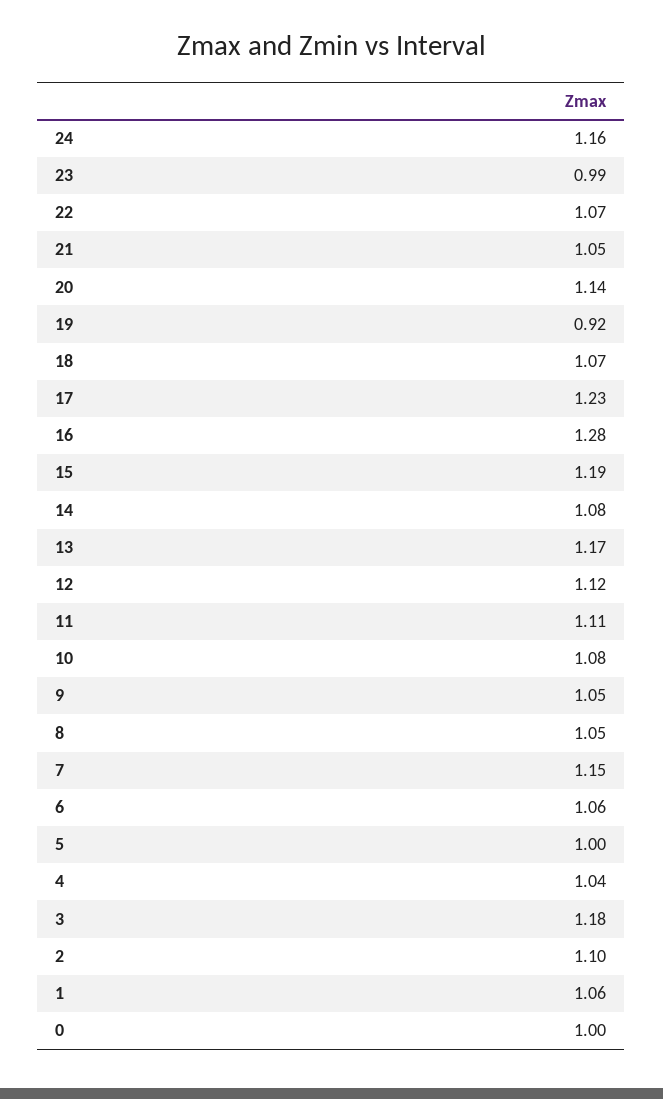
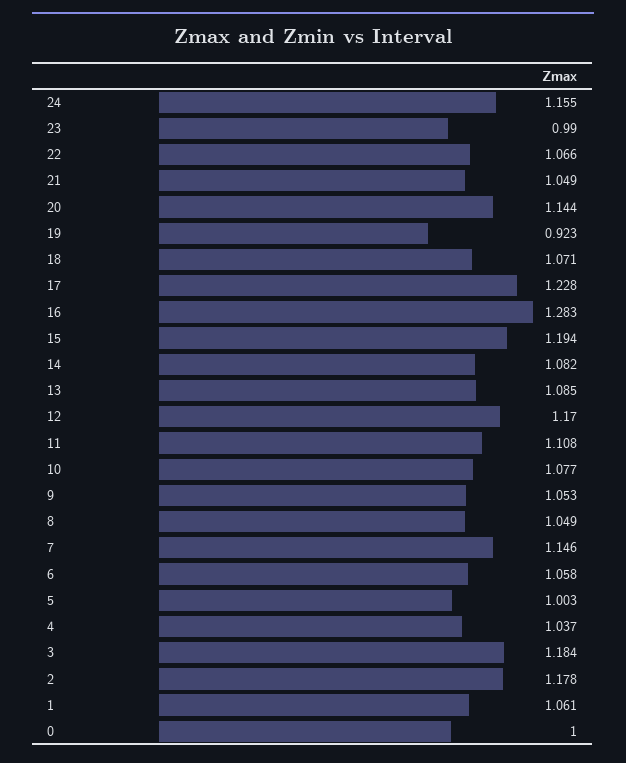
  {
    "24": 1.155,
    "23": 0.99,
    "22": 1.066,
    "21": 1.049,
    "20": 1.144,
    "19": 0.923,
    "18": 1.071,
    "17": 1.228,
    "16": 1.283,
    "15": 1.194,
    "14": 1.082,
-   "13": 1.17,
+   "13": 1.085,
-   "12": 1.12,
+   "12": 1.17,
    "11": 1.108,
    "10": 1.077,
    "9": 1.053,
    "8": 1.049,
    "7": 1.146,
    "6": 1.058,
    "5": 1.003,
    "4": 1.037,
    "3": 1.184,
-   "2": 1.1,
+   "2": 1.178,
    "1": 1.061,
    "0": 1
  }

